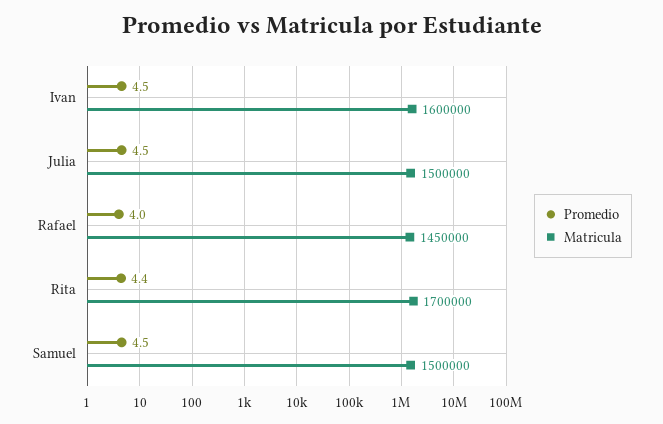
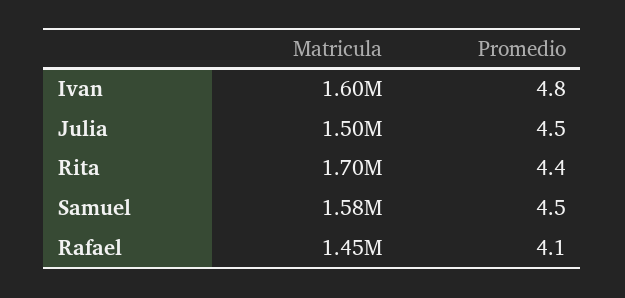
  {
    "Promedio": {
-     "Ivan": 4.5,
+     "Ivan": 4.8,
      "Julia": 4.5,
-     "Rafael": 4,
+     "Rafael": 4.1,
      "Rita": 4.4,
      "Samuel": 4.5
    },
    "Matricula": {
      "Ivan": 1600000,
      "Julia": 1500000,
      "Rafael": 1450000,
      "Rita": 1700000,
-     "Samuel": 1500000
+     "Samuel": 1580000
    }
  }

